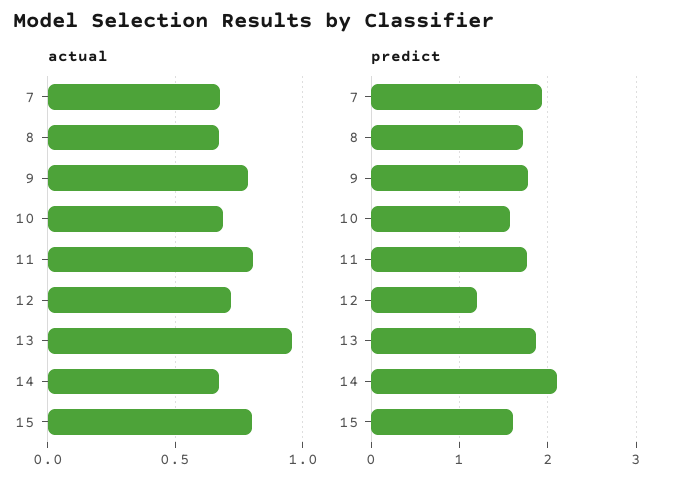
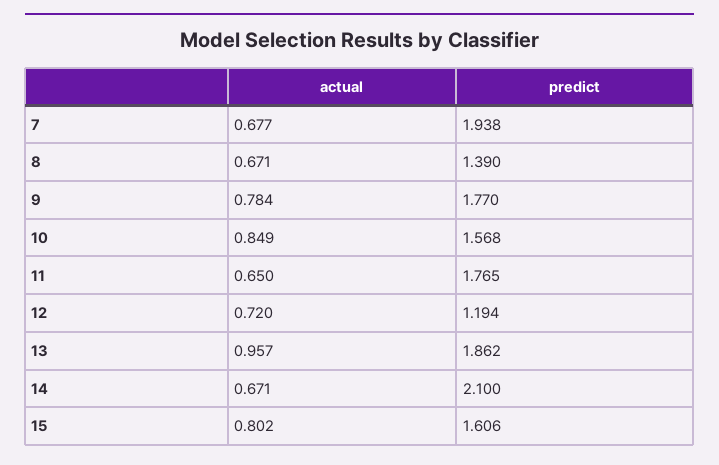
  {
    "actual": {
      "7": 0.677,
      "8": 0.671,
      "9": 0.784,
-     "10": 0.7,
+     "10": 0.849,
-     "11": 0.8,
+     "11": 0.65,
      "12": 0.72,
      "13": 0.957,
      "14": 0.671,
      "15": 0.802
    },
    "predict": {
      "7": 1.938,
-     "8": 1.7,
+     "8": 1.39,
      "9": 1.77,
      "10": 1.568,
      "11": 1.765,
      "12": 1.194,
      "13": 1.862,
      "14": 2.1,
      "15": 1.606
    }
  }

